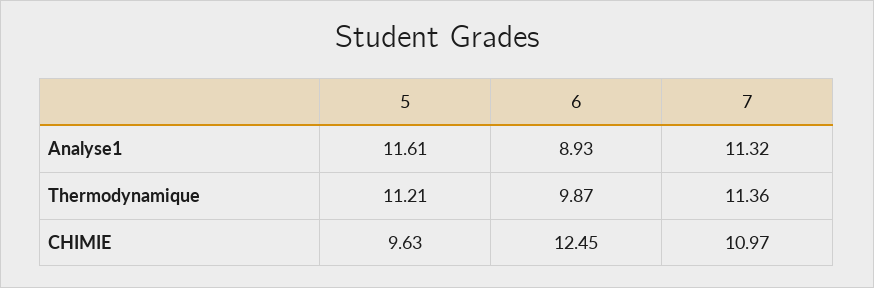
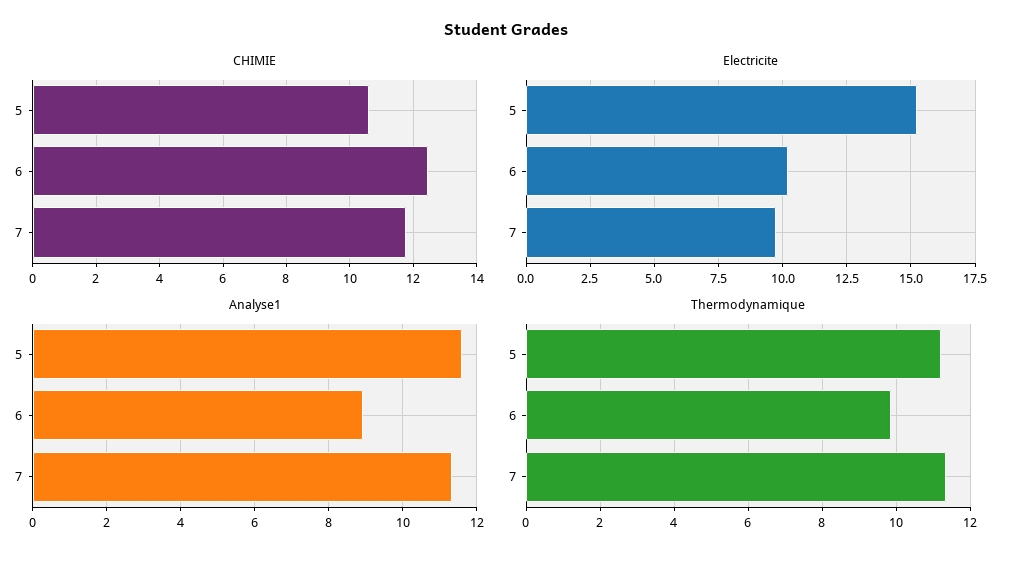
  {
    "Analyse1": {
      "5": 11.61,
      "6": 8.93,
      "7": 11.32
    },
    "Thermodynamique": {
      "5": 11.21,
      "6": 9.87,
      "7": 11.36
    },
    "CHIMIE": {
-     "5": 9.63,
+     "5": 10.6,
      "6": 12.45,
-     "7": 10.97
+     "7": 11.8
-   }
+   },
+   "Electricite": {
+     "5": 15.25,
+     "6": 10.25,
+     "7": 9.75
+   }
  }

